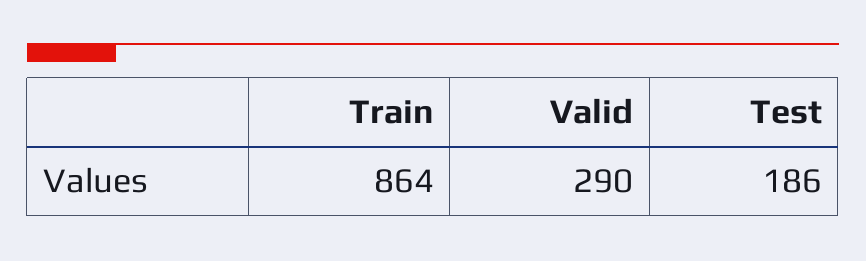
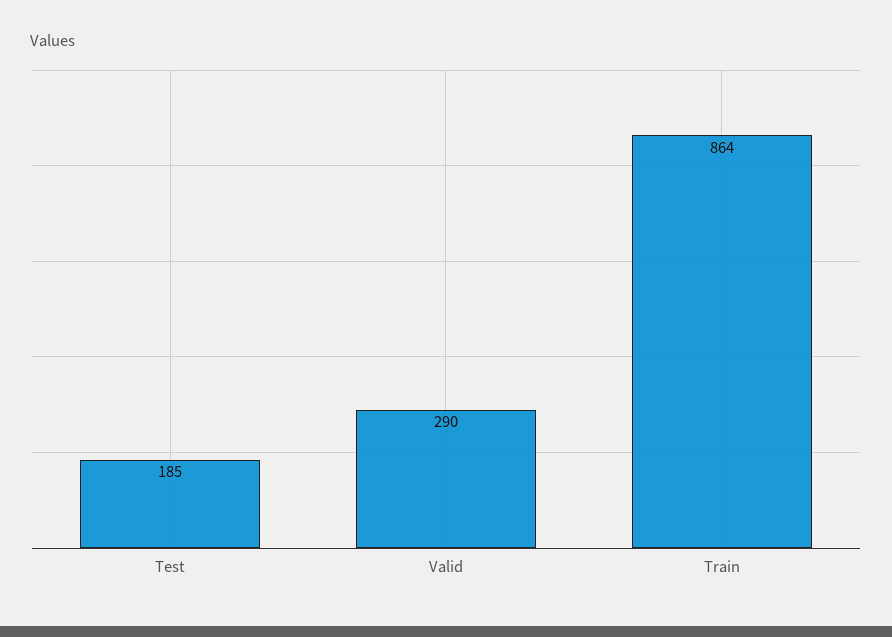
  {
    "Train": 864,
    "Valid": 290,
-   "Test": 186
+   "Test": 185
  }

